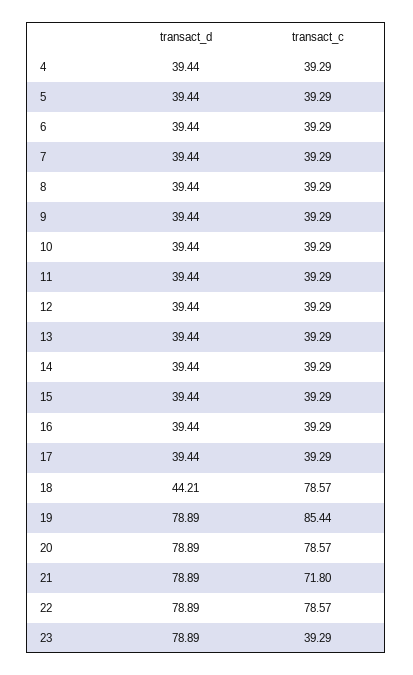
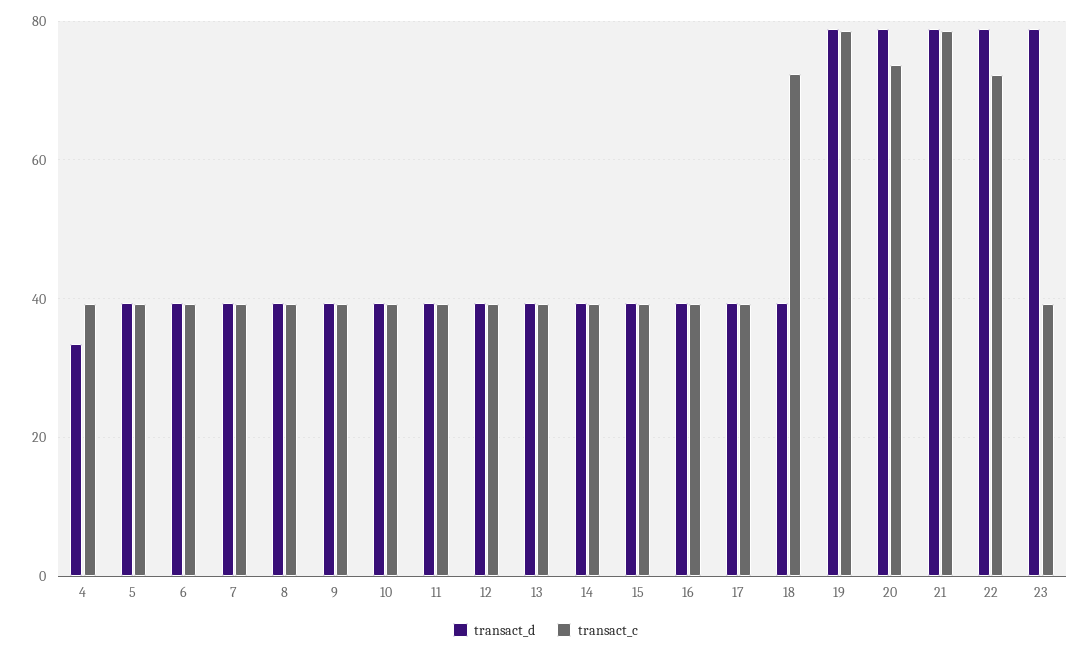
  {
    "transact_d": {
-     "4": 39.44,
+     "4": 34,
      "5": 39.44,
      "6": 39.44,
      "7": 39.44,
      "8": 39.44,
      "9": 39.44,
      "10": 39.44,
      "11": 39.44,
      "12": 39.44,
      "13": 39.44,
      "14": 39.44,
      "15": 39.44,
      "16": 39.44,
      "17": 39.44,
-     "18": 44.21,
+     "18": 40,
      "19": 78.89,
      "20": 78.89,
      "21": 78.89,
      "22": 78.89,
      "23": 78.89
    },
    "transact_c": {
      "4": 39.29,
      "5": 39.29,
      "6": 39.29,
      "7": 39.29,
      "8": 39.29,
      "9": 39.29,
      "10": 39.29,
      "11": 39.29,
      "12": 39.29,
      "13": 39.29,
      "14": 39.29,
      "15": 39.29,
      "16": 39.29,
      "17": 39.29,
-     "18": 78.57,
+     "18": 72,
-     "19": 85.44,
+     "19": 78,
-     "20": 78.57,
+     "20": 74,
-     "21": 71.8,
+     "21": 78,
-     "22": 78.57,
+     "22": 72,
      "23": 39.29
    }
  }

